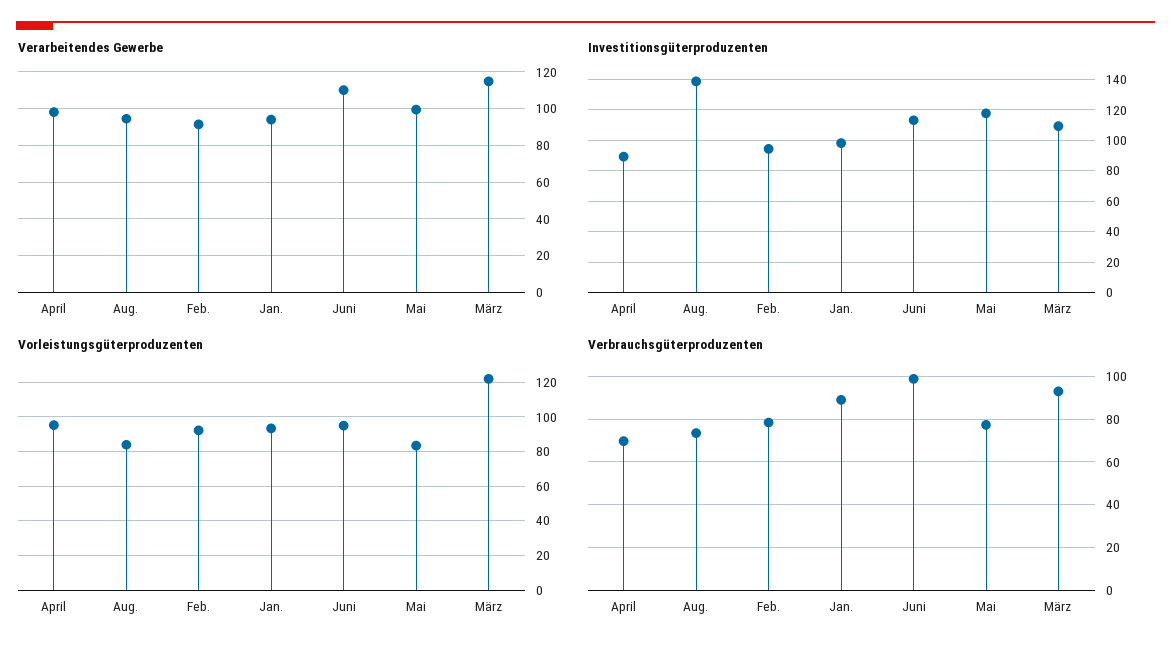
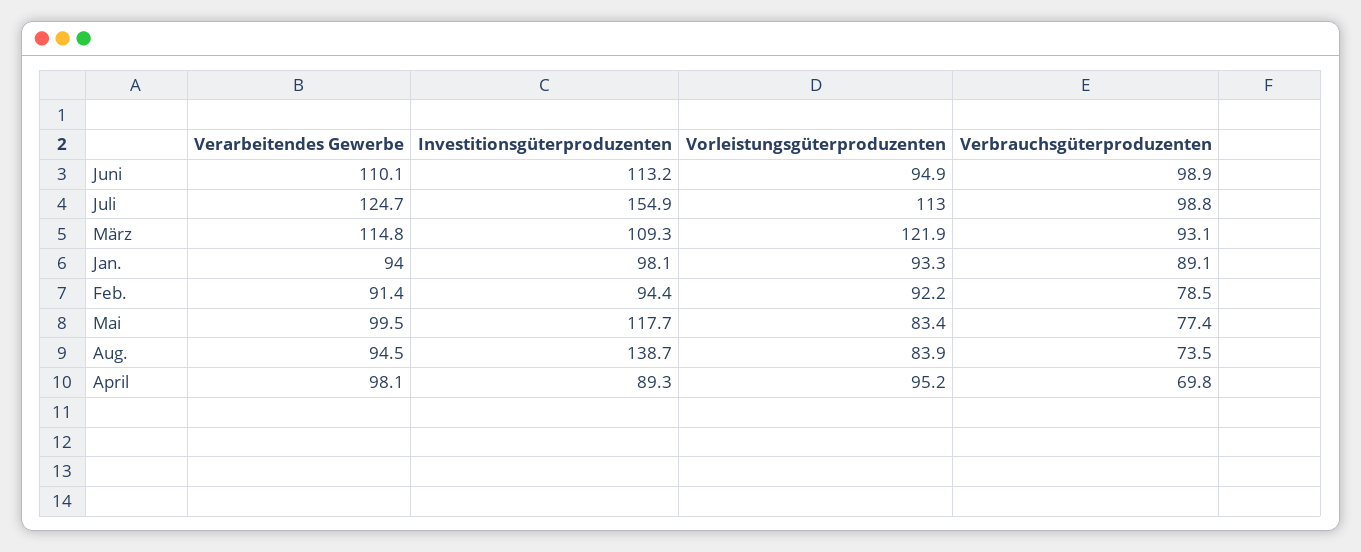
  {
    "Verarbeitendes Gewerbe": {
      "April": 98.1,
      "Aug.": 94.5,
      "Feb.": 91.4,
      "Jan.": 94,
      "Juni": 110.1,
      "Mai": 99.5,
-     "März": 114.8
+     "März": 114.8,
+     "Juli": 124.7
    },
    "Investitionsgüterproduzenten": {
      "April": 89.3,
      "Aug.": 138.7,
      "Feb.": 94.4,
      "Jan.": 98.1,
      "Juni": 113.2,
      "Mai": 117.7,
-     "März": 109.3
+     "März": 109.3,
+     "Juli": 154.9
    },
    "Vorleistungsgüterproduzenten": {
      "April": 95.2,
      "Aug.": 83.9,
      "Feb.": 92.2,
      "Jan.": 93.3,
      "Juni": 94.9,
      "Mai": 83.4,
-     "März": 121.9
+     "März": 121.9,
+     "Juli": 113
    },
    "Verbrauchsgüterproduzenten": {
      "April": 69.8,
      "Aug.": 73.5,
      "Feb.": 78.5,
      "Jan.": 89.1,
      "Juni": 98.9,
      "Mai": 77.4,
-     "März": 93.1
+     "März": 93.1,
+     "Juli": 98.8
    }
  }

